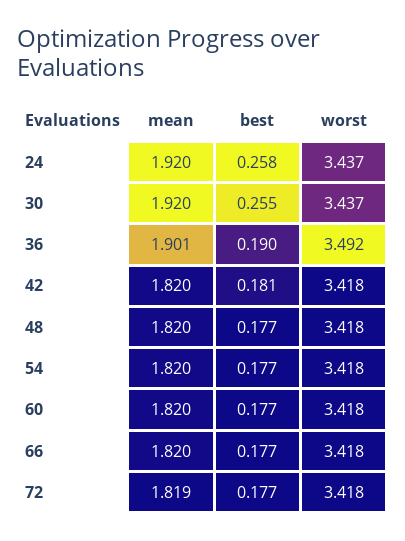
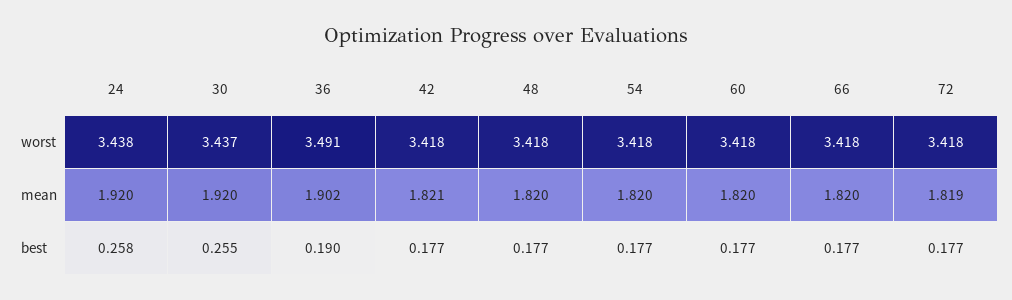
  {
    "mean": {
      "24": 1.92,
      "30": 1.92,
-     "36": 1.901,
+     "36": 1.902,
-     "42": 1.82,
+     "42": 1.821,
      "48": 1.82,
      "54": 1.82,
      "60": 1.82,
      "66": 1.82,
      "72": 1.819
    },
    "best": {
      "24": 0.258,
      "30": 0.255,
      "36": 0.19,
-     "42": 0.181,
+     "42": 0.177,
      "48": 0.177,
      "54": 0.177,
      "60": 0.177,
      "66": 0.177,
      "72": 0.177
    },
    "worst": {
-     "24": 3.437,
+     "24": 3.438,
      "30": 3.437,
-     "36": 3.492,
+     "36": 3.491,
      "42": 3.418,
      "48": 3.418,
      "54": 3.418,
      "60": 3.418,
      "66": 3.418,
      "72": 3.418
    }
  }

